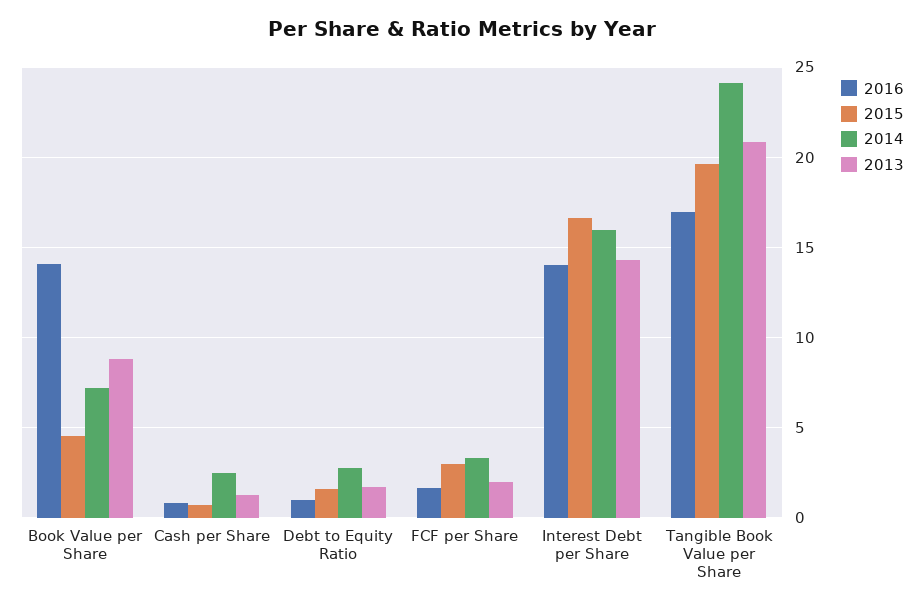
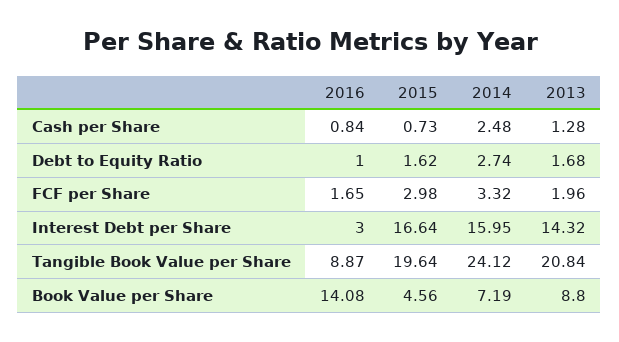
  {
    "2016": {
      "Book Value per Share": 14.08,
      "Cash per Share": 0.84,
      "Debt to Equity Ratio": 1,
      "FCF per Share": 1.65,
-     "Interest Debt per Share": 14,
+     "Interest Debt per Share": 3,
-     "Tangible Book Value per Share": 17
+     "Tangible Book Value per Share": 8.87
    },
    "2015": {
      "Book Value per Share": 4.56,
      "Cash per Share": 0.73,
      "Debt to Equity Ratio": 1.62,
      "FCF per Share": 2.98,
      "Interest Debt per Share": 16.64,
      "Tangible Book Value per Share": 19.64
    },
    "2014": {
      "Book Value per Share": 7.19,
      "Cash per Share": 2.48,
      "Debt to Equity Ratio": 2.74,
      "FCF per Share": 3.32,
      "Interest Debt per Share": 15.95,
      "Tangible Book Value per Share": 24.12
    },
    "2013": {
      "Book Value per Share": 8.8,
      "Cash per Share": 1.28,
      "Debt to Equity Ratio": 1.68,
      "FCF per Share": 1.96,
      "Interest Debt per Share": 14.32,
      "Tangible Book Value per Share": 20.84
    }
  }

